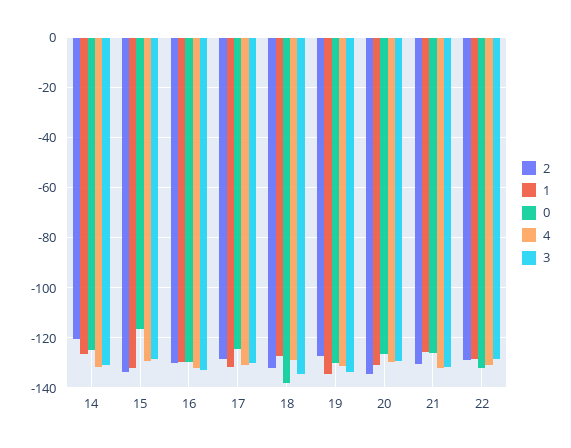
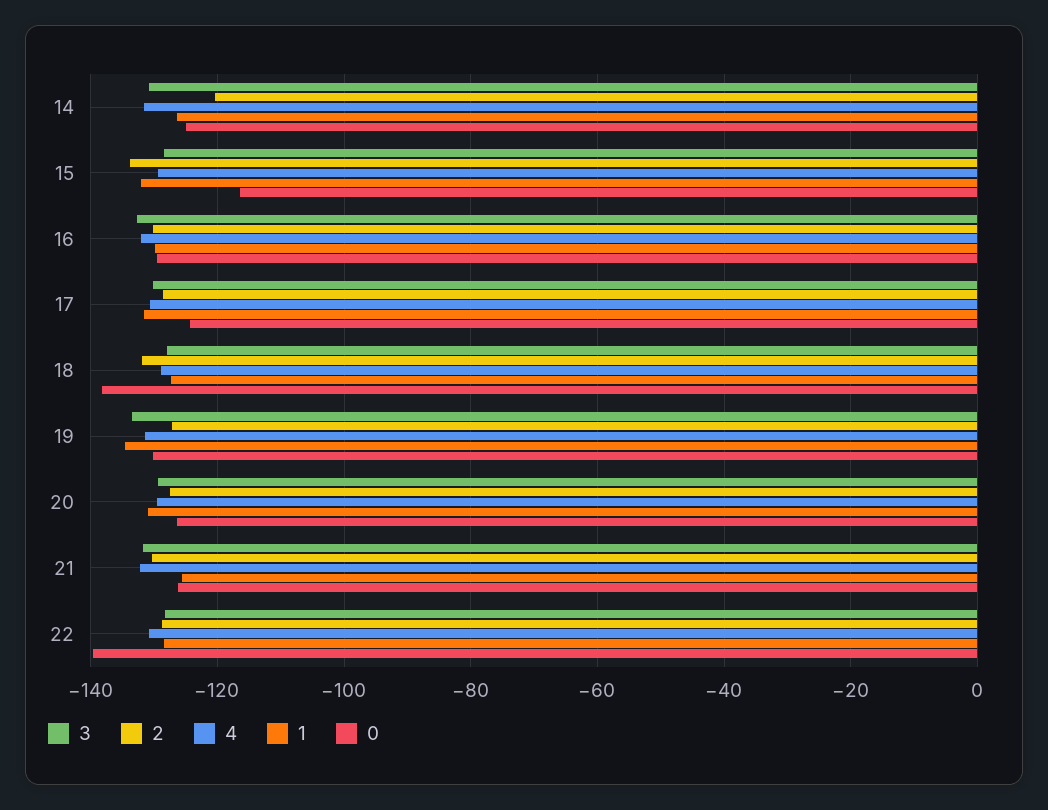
  {
    "2": {
      "14": -120,
      "15": -134,
      "16": -130,
      "17": -128,
      "18": -132,
      "19": -128,
-     "20": -135,
+     "20": -128,
      "21": -130,
      "22": -128
    },
    "1": {
      "14": -126,
      "15": -132,
      "16": -130,
      "17": -132,
      "18": -128,
      "19": -134,
      "20": -130,
      "21": -126,
      "22": -128
    },
    "0": {
      "14": -126,
      "15": -116,
      "16": -130,
      "17": -124,
      "18": -138,
      "19": -130,
      "20": -126,
      "21": -126,
-     "22": -132.5
+     "22": -140
    },
    "4": {
      "14": -132,
      "15": -130,
      "16": -132,
      "17": -130,
      "18": -128,
      "19": -132,
      "20": -130,
      "21": -132,
      "22": -130
    },
    "3": {
      "14": -130,
      "15": -128,
      "16": -132,
      "17": -130,
-     "18": -135,
+     "18": -128,
      "19": -134,
      "20": -130,
      "21": -132,
      "22": -128
    }
  }

